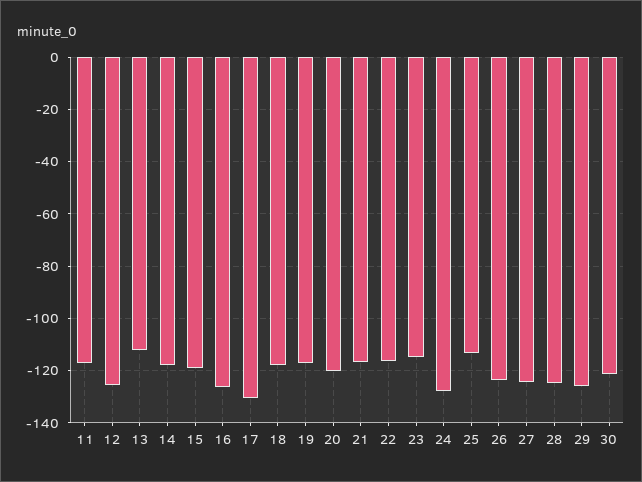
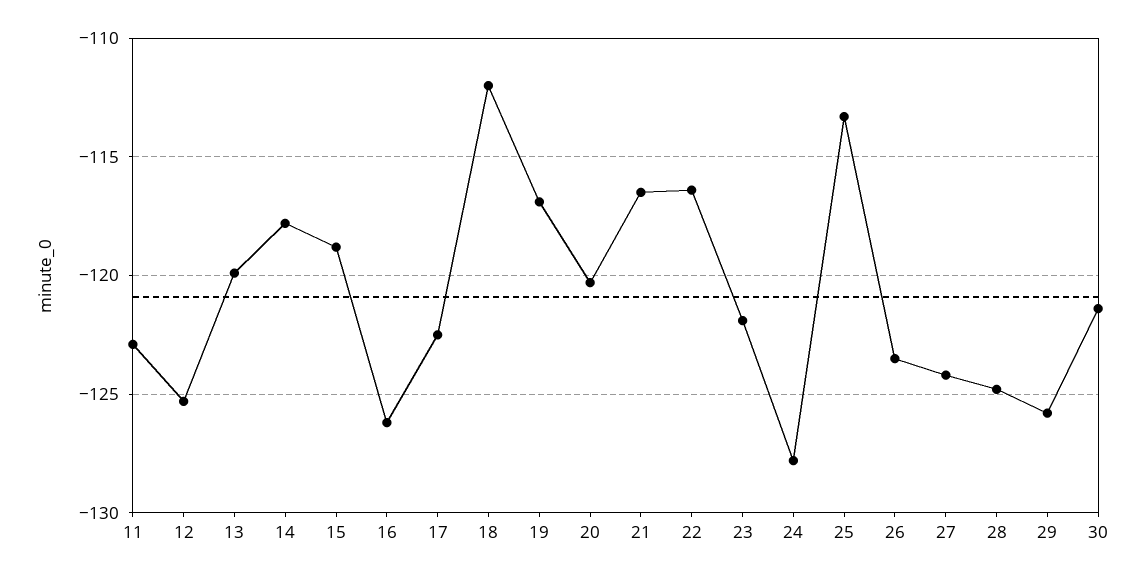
  {
-   "11": -117.5,
+   "11": -123,
    "12": -125.5,
-   "13": -112.5,
+   "13": -120,
    "14": -118,
    "15": -119,
    "16": -126,
-   "17": -130,
+   "17": -122.5,
-   "18": -117.5,
+   "18": -112,
    "19": -117,
    "20": -120.5,
    "21": -116.5,
    "22": -116.5,
-   "23": -115,
+   "23": -122,
    "24": -128,
    "25": -113.5,
    "26": -123.5,
    "27": -124,
    "28": -125,
    "29": -126,
    "30": -121.5
  }

